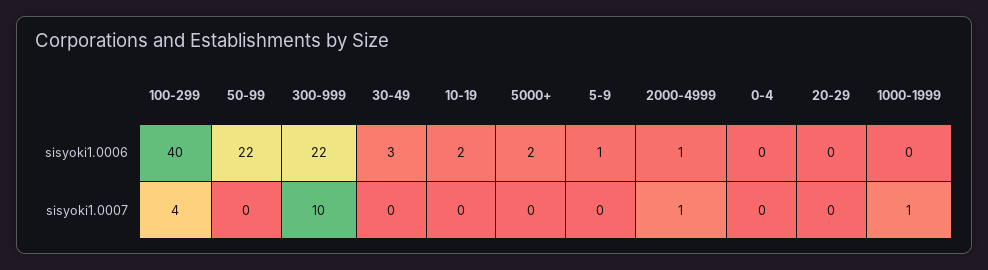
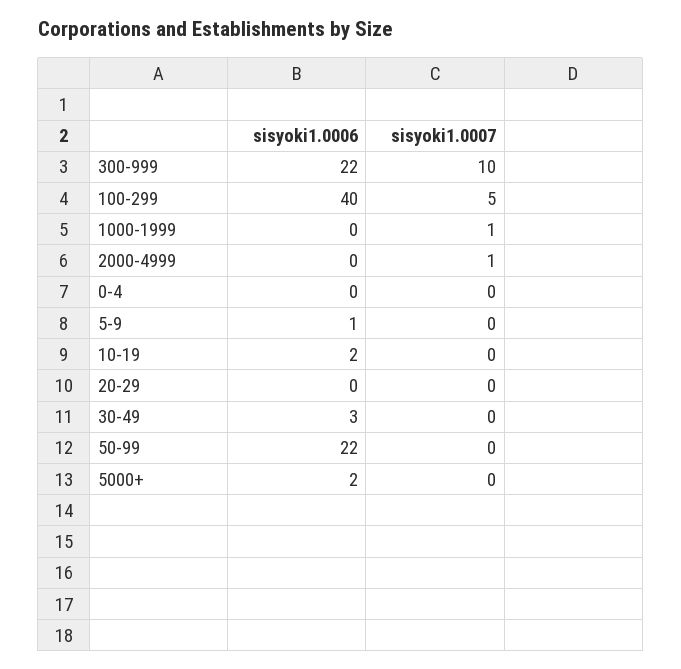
  {
    "100-299": {
      "sisyoki1.0006": 40,
-     "sisyoki1.0007": 4
+     "sisyoki1.0007": 5
    },
    "50-99": {
      "sisyoki1.0006": 22,
      "sisyoki1.0007": 0
    },
    "300-999": {
      "sisyoki1.0006": 22,
      "sisyoki1.0007": 10
    },
    "30-49": {
      "sisyoki1.0006": 3,
      "sisyoki1.0007": 0
    },
    "10-19": {
      "sisyoki1.0006": 2,
      "sisyoki1.0007": 0
    },
    "5000+": {
      "sisyoki1.0006": 2,
      "sisyoki1.0007": 0
    },
    "5-9": {
      "sisyoki1.0006": 1,
      "sisyoki1.0007": 0
    },
    "2000-4999": {
-     "sisyoki1.0006": 1,
+     "sisyoki1.0006": 0,
      "sisyoki1.0007": 1
    },
    "0-4": {
      "sisyoki1.0006": 0,
      "sisyoki1.0007": 0
    },
    "20-29": {
      "sisyoki1.0006": 0,
      "sisyoki1.0007": 0
    },
    "1000-1999": {
      "sisyoki1.0006": 0,
      "sisyoki1.0007": 1
    }
  }

